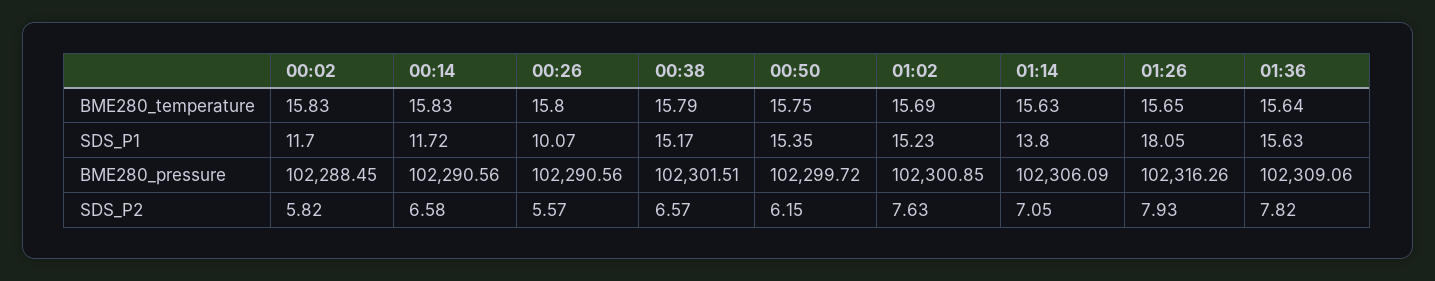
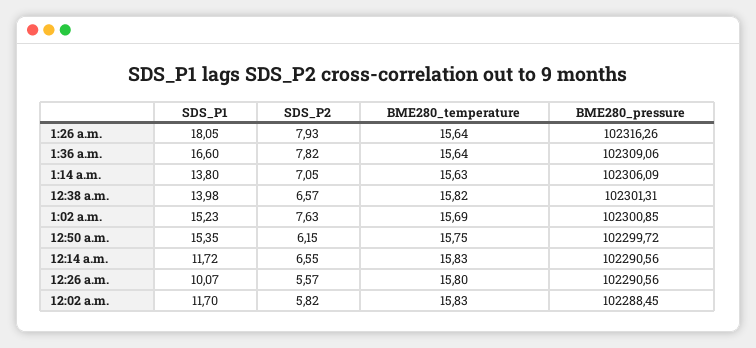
  {
    "00:02": {
      "BME280_temperature": 15.83,
      "SDS_P1": 11.7,
      "BME280_pressure": 102288.45,
      "SDS_P2": 5.82
    },
    "00:14": {
      "BME280_temperature": 15.83,
      "SDS_P1": 11.72,
      "BME280_pressure": 102290.56,
-     "SDS_P2": 6.58
+     "SDS_P2": 6.55
    },
    "00:26": {
      "BME280_temperature": 15.8,
      "SDS_P1": 10.07,
      "BME280_pressure": 102290.56,
      "SDS_P2": 5.57
    },
    "00:38": {
-     "BME280_temperature": 15.79,
+     "BME280_temperature": 15.82,
-     "SDS_P1": 15.17,
+     "SDS_P1": 13.98,
-     "BME280_pressure": 102301.51,
+     "BME280_pressure": 102301.31,
      "SDS_P2": 6.57
    },
    "00:50": {
      "BME280_temperature": 15.75,
      "SDS_P1": 15.35,
      "BME280_pressure": 102299.72,
      "SDS_P2": 6.15
    },
    "01:02": {
      "BME280_temperature": 15.69,
      "SDS_P1": 15.23,
      "BME280_pressure": 102300.85,
      "SDS_P2": 7.63
    },
    "01:14": {
      "BME280_temperature": 15.63,
      "SDS_P1": 13.8,
      "BME280_pressure": 102306.09,
      "SDS_P2": 7.05
    },
    "01:26": {
-     "BME280_temperature": 15.65,
+     "BME280_temperature": 15.64,
      "SDS_P1": 18.05,
      "BME280_pressure": 102316.26,
      "SDS_P2": 7.93
    },
    "01:36": {
      "BME280_temperature": 15.64,
-     "SDS_P1": 15.63,
+     "SDS_P1": 16.6,
      "BME280_pressure": 102309.06,
      "SDS_P2": 7.82
    }
  }

